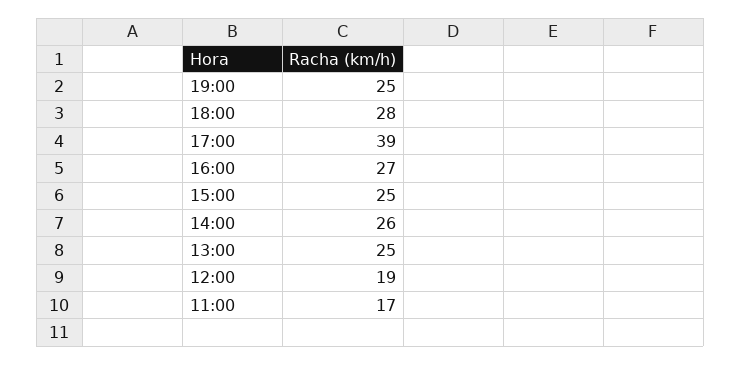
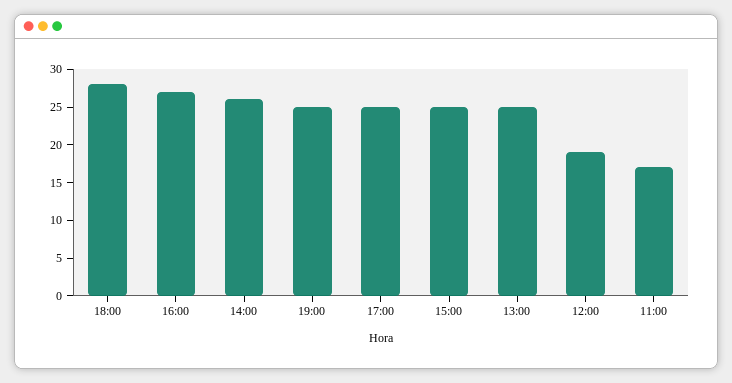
  {
    "19:00": 25,
    "18:00": 28,
-   "17:00": 39,
+   "17:00": 25,
    "16:00": 27,
    "15:00": 25,
    "14:00": 26,
    "13:00": 25,
    "12:00": 19,
    "11:00": 17
  }

